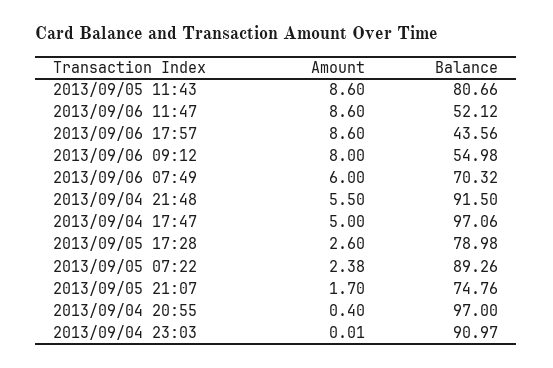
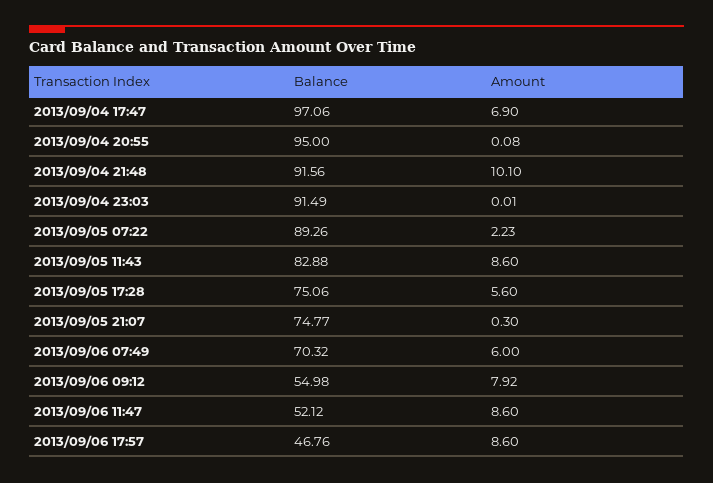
  {
    "Amount": {
      "2013/09/05 11:43": 8.6,
      "2013/09/06 11:47": 8.6,
      "2013/09/06 17:57": 8.6,
-     "2013/09/06 09:12": 8,
+     "2013/09/06 09:12": 7.92,
      "2013/09/06 07:49": 6,
-     "2013/09/04 21:48": 5.5,
+     "2013/09/04 21:48": 10.1,
-     "2013/09/04 17:47": 5,
+     "2013/09/04 17:47": 6.9,
-     "2013/09/05 17:28": 2.6,
+     "2013/09/05 17:28": 5.6,
-     "2013/09/05 07:22": 2.38,
+     "2013/09/05 07:22": 2.23,
-     "2013/09/05 21:07": 1.7,
+     "2013/09/05 21:07": 0.3,
-     "2013/09/04 20:55": 0.4,
+     "2013/09/04 20:55": 0.08,
      "2013/09/04 23:03": 0.01
    },
    "Balance": {
-     "2013/09/05 11:43": 80.66,
+     "2013/09/05 11:43": 82.88,
      "2013/09/06 11:47": 52.12,
-     "2013/09/06 17:57": 43.56,
+     "2013/09/06 17:57": 46.76,
      "2013/09/06 09:12": 54.98,
      "2013/09/06 07:49": 70.32,
-     "2013/09/04 21:48": 91.5,
+     "2013/09/04 21:48": 91.56,
      "2013/09/04 17:47": 97.06,
-     "2013/09/05 17:28": 78.98,
+     "2013/09/05 17:28": 75.06,
      "2013/09/05 07:22": 89.26,
-     "2013/09/05 21:07": 74.76,
+     "2013/09/05 21:07": 74.77,
-     "2013/09/04 20:55": 97,
+     "2013/09/04 20:55": 95,
-     "2013/09/04 23:03": 90.97
+     "2013/09/04 23:03": 91.49
    }
  }

